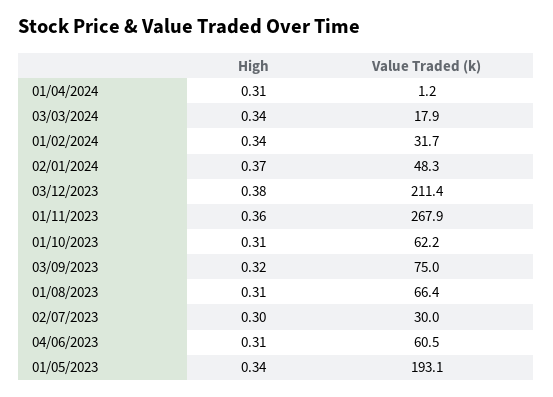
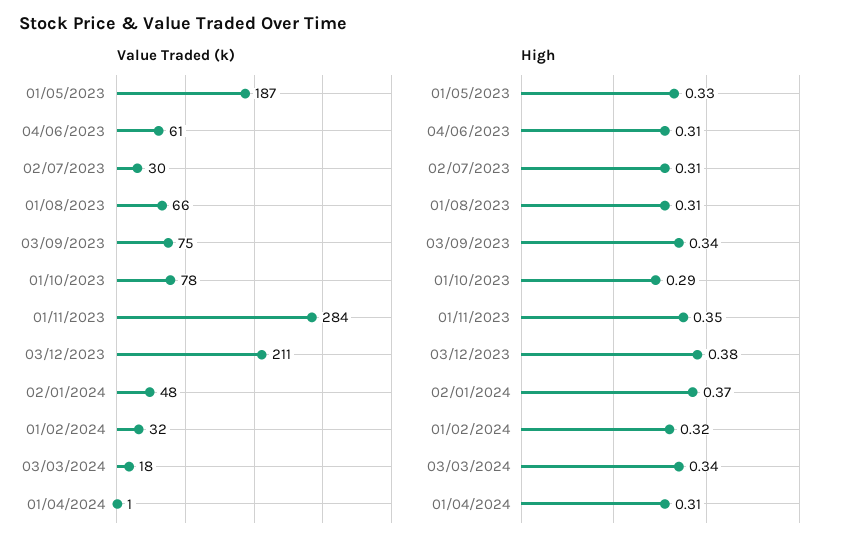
  {
    "High": {
      "01/04/2024": 0.31,
      "03/03/2024": 0.34,
-     "01/02/2024": 0.34,
+     "01/02/2024": 0.32,
      "02/01/2024": 0.37,
      "03/12/2023": 0.38,
-     "01/11/2023": 0.36,
+     "01/11/2023": 0.35,
-     "01/10/2023": 0.31,
+     "01/10/2023": 0.29,
-     "03/09/2023": 0.32,
+     "03/09/2023": 0.34,
      "01/08/2023": 0.31,
-     "02/07/2023": 0.3,
+     "02/07/2023": 0.31,
      "04/06/2023": 0.31,
-     "01/05/2023": 0.34
+     "01/05/2023": 0.33
    },
    "Value Traded (k)": {
      "01/04/2024": 1.2,
      "03/03/2024": 17.9,
      "01/02/2024": 31.7,
      "02/01/2024": 48.3,
      "03/12/2023": 211.4,
-     "01/11/2023": 267.9,
+     "01/11/2023": 284,
-     "01/10/2023": 62.2,
+     "01/10/2023": 78,
      "03/09/2023": 75,
      "01/08/2023": 66.4,
      "02/07/2023": 30,
      "04/06/2023": 60.5,
-     "01/05/2023": 193.1
+     "01/05/2023": 187
    }
  }

